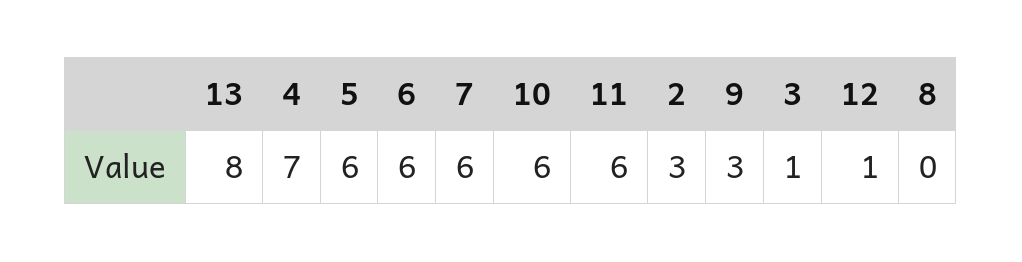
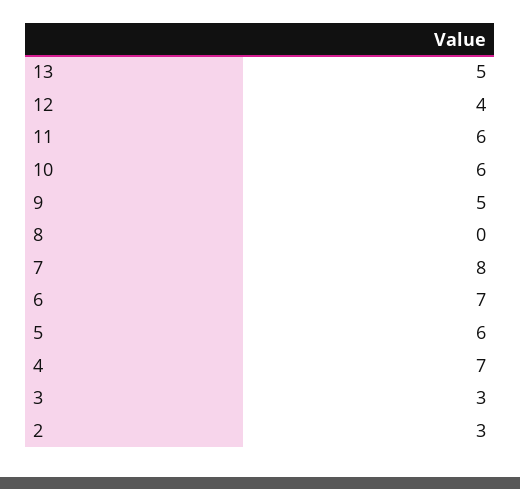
  {
-   "13": 8,
+   "13": 5,
    "4": 7,
    "5": 6,
-   "6": 6,
+   "6": 7,
-   "7": 6,
+   "7": 8,
    "10": 6,
    "11": 6,
    "2": 3,
-   "9": 3,
+   "9": 5,
-   "3": 1,
+   "3": 3,
-   "12": 1,
+   "12": 4,
    "8": 0
  }

